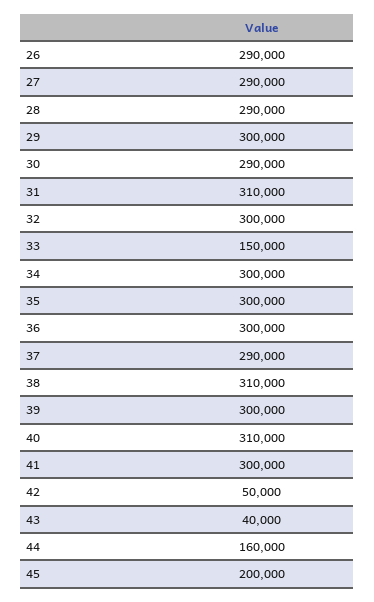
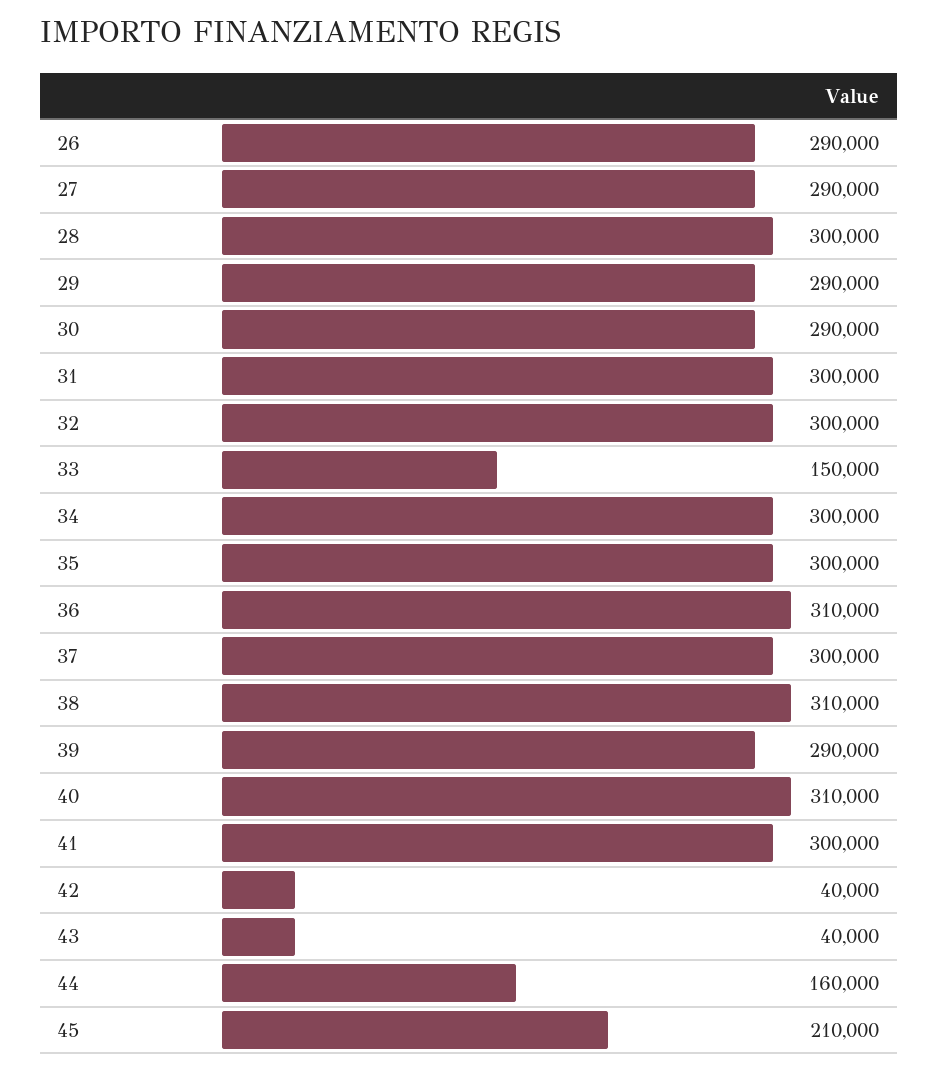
  {
    "26": 290000,
    "27": 290000,
-   "28": 290000,
+   "28": 300000,
-   "29": 300000,
+   "29": 290000,
    "30": 290000,
-   "31": 310000,
+   "31": 300000,
    "32": 300000,
    "33": 150000,
    "34": 300000,
    "35": 300000,
-   "36": 300000,
+   "36": 310000,
-   "37": 290000,
+   "37": 300000,
    "38": 310000,
-   "39": 300000,
+   "39": 290000,
    "40": 310000,
    "41": 300000,
-   "42": 50000,
+   "42": 40000,
    "43": 40000,
    "44": 160000,
-   "45": 200000
+   "45": 210000
  }

